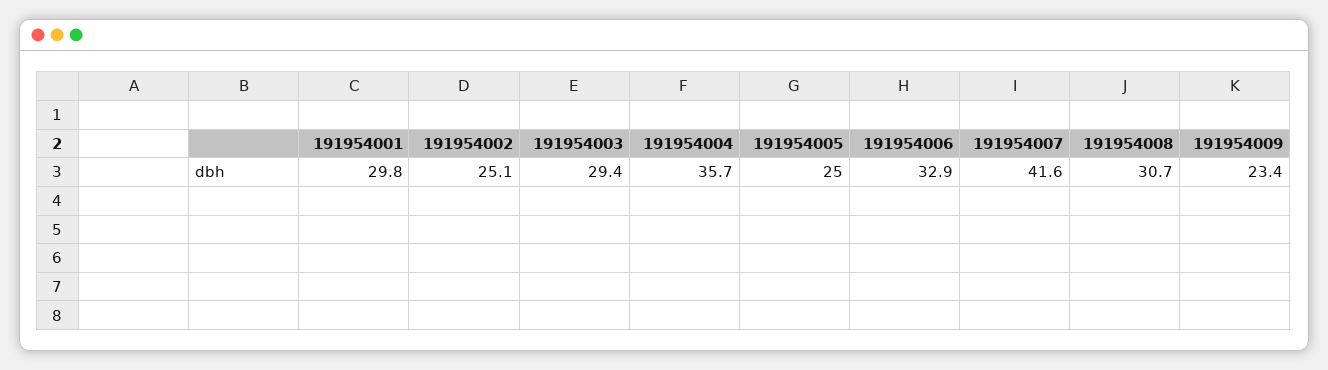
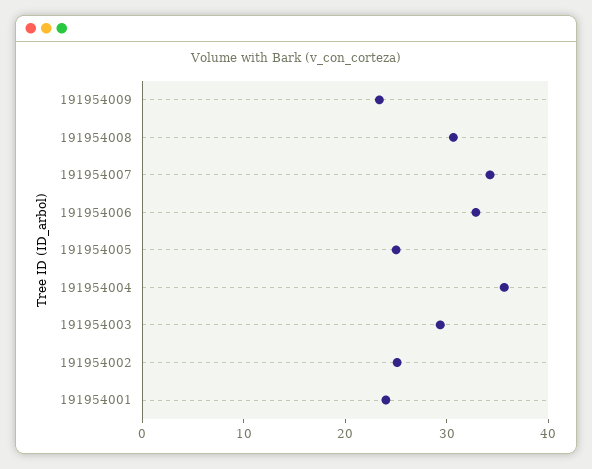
  {
-   "191954001": 29.8,
+   "191954001": 24,
    "191954002": 25.1,
    "191954003": 29.4,
    "191954004": 35.7,
    "191954005": 25,
    "191954006": 32.9,
-   "191954007": 41.6,
+   "191954007": 34,
    "191954008": 30.7,
    "191954009": 23.4
  }

